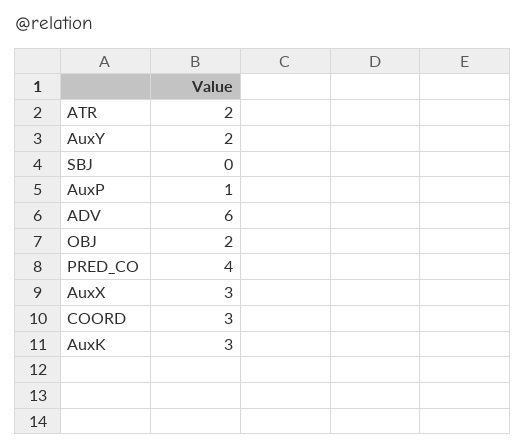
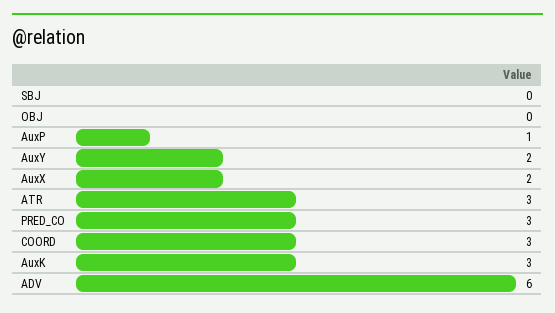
  {
-   "ATR": 2,
+   "ATR": 3,
    "AuxY": 2,
    "SBJ": 0,
    "AuxP": 1,
    "ADV": 6,
-   "OBJ": 2,
+   "OBJ": 0,
-   "PRED_CO": 4,
+   "PRED_CO": 3,
-   "AuxX": 3,
+   "AuxX": 2,
    "COORD": 3,
    "AuxK": 3
  }

